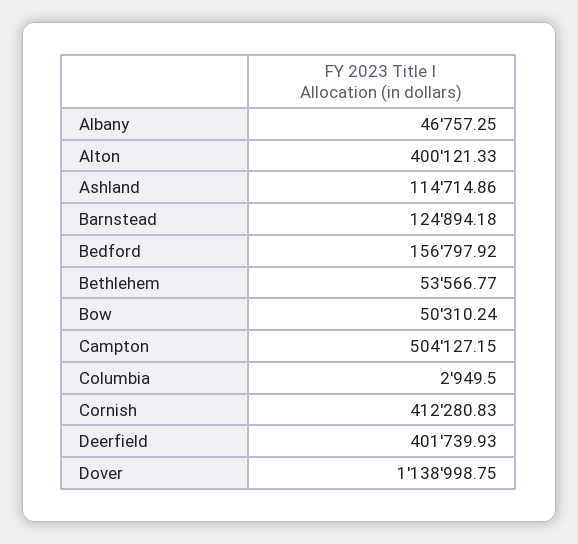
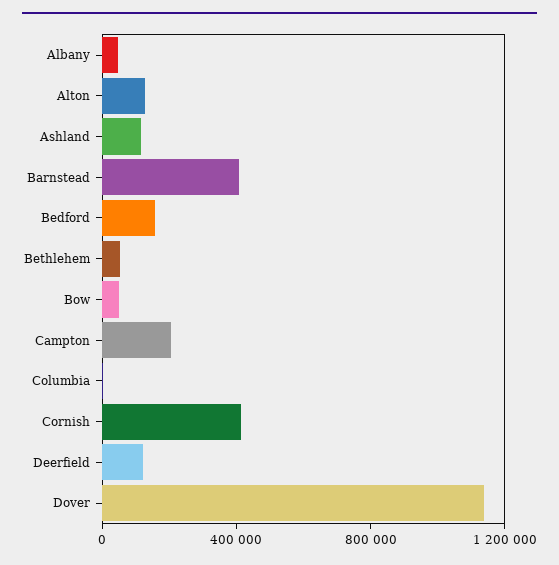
  {
    "Albany": 46757.25,
-   "Alton": 400121.33,
+   "Alton": 100000,
    "Ashland": 114714.86,
-   "Barnstead": 124894.18,
+   "Barnstead": 400000,
    "Bedford": 156797.92,
    "Bethlehem": 53566.77,
    "Bow": 50310.24,
-   "Campton": 504127.15,
+   "Campton": 200000,
    "Columbia": 2949.5,
    "Cornish": 412280.83,
-   "Deerfield": 401739.93,
+   "Deerfield": 100000,
    "Dover": 1138998.75
  }

